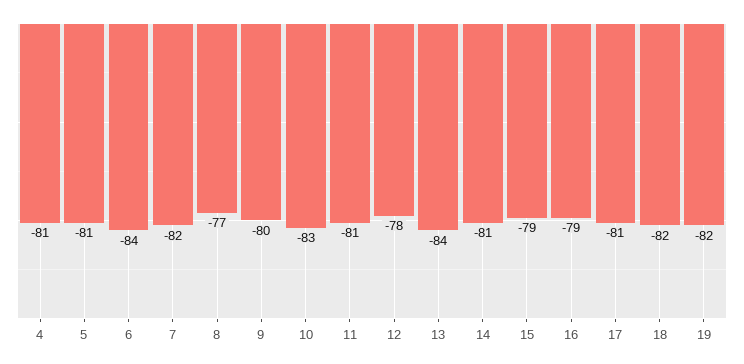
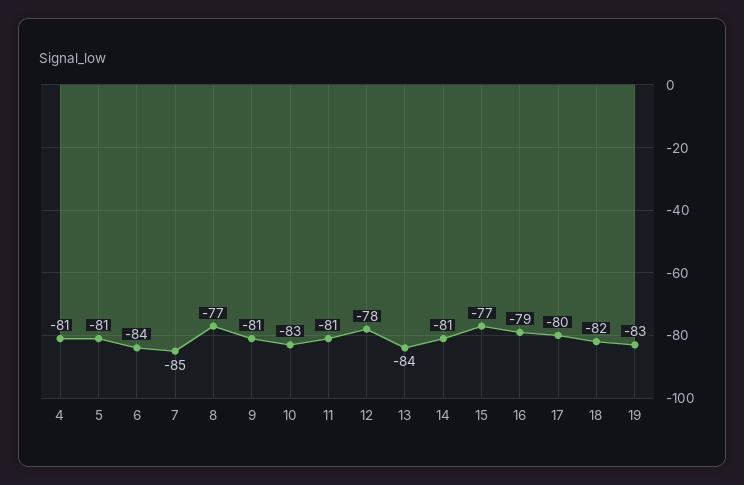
  {
    "4": -81,
    "5": -81,
    "6": -84,
-   "7": -82,
+   "7": -85,
    "8": -77,
-   "9": -80,
+   "9": -81,
    "10": -83,
    "11": -81,
    "12": -78,
    "13": -84,
    "14": -81,
-   "15": -79,
+   "15": -77,
    "16": -79,
-   "17": -81,
+   "17": -80,
    "18": -82,
-   "19": -82
+   "19": -83
  }

